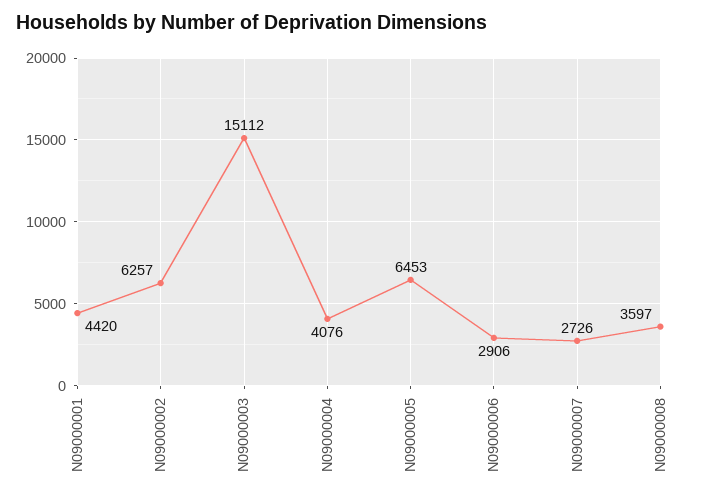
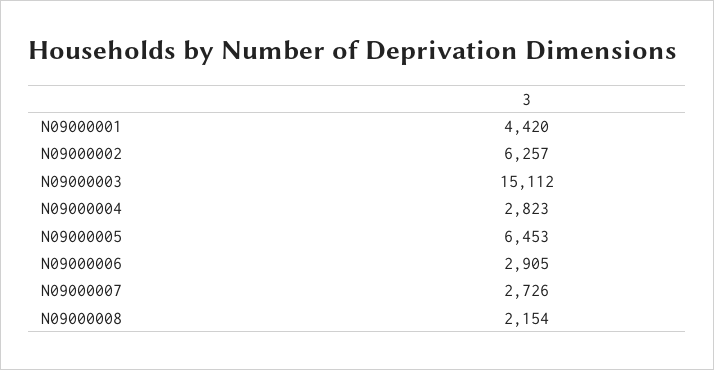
  {
    "N09000001": 4420,
    "N09000002": 6257,
    "N09000003": 15112,
-   "N09000004": 4076,
+   "N09000004": 2823,
    "N09000005": 6453,
-   "N09000006": 2906,
+   "N09000006": 2905,
    "N09000007": 2726,
-   "N09000008": 3597
+   "N09000008": 2154
  }

